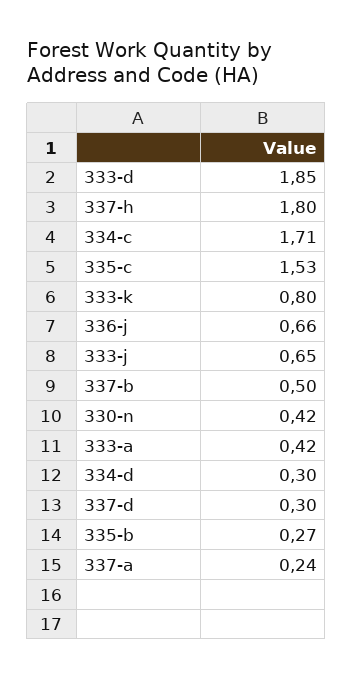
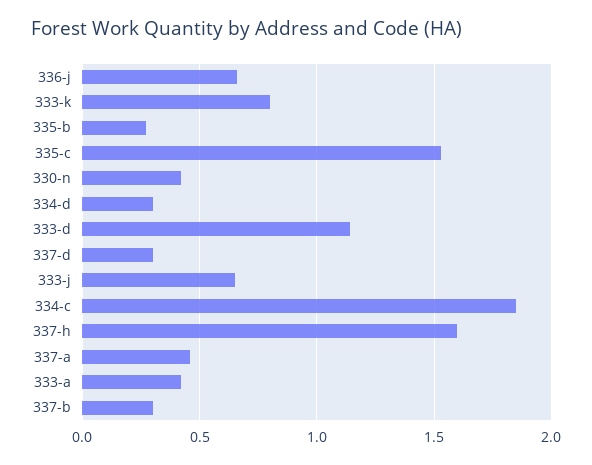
  {
-   "333-d": 1.85,
+   "333-d": 1.15,
-   "337-h": 1.8,
+   "337-h": 1.6,
-   "334-c": 1.71,
+   "334-c": 1.85,
    "335-c": 1.53,
    "333-k": 0.8,
    "336-j": 0.66,
    "333-j": 0.65,
-   "337-b": 0.5,
+   "337-b": 0.3,
    "330-n": 0.42,
    "333-a": 0.42,
    "334-d": 0.3,
    "337-d": 0.3,
    "335-b": 0.27,
-   "337-a": 0.24
+   "337-a": 0.45
  }

